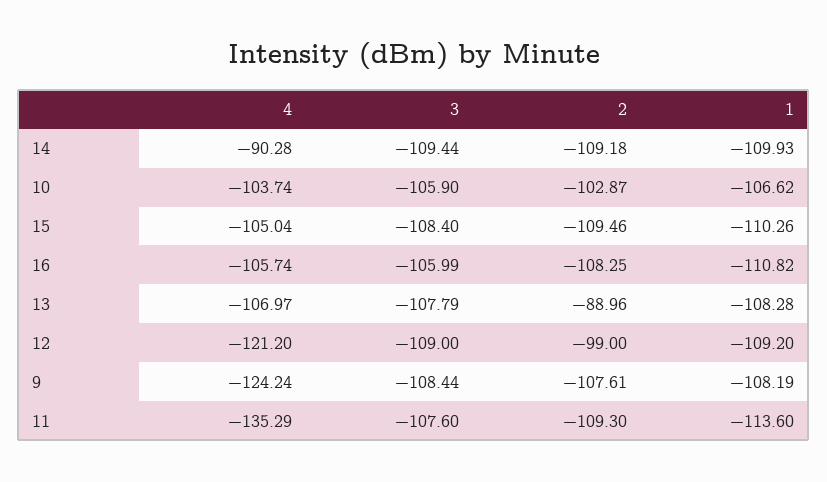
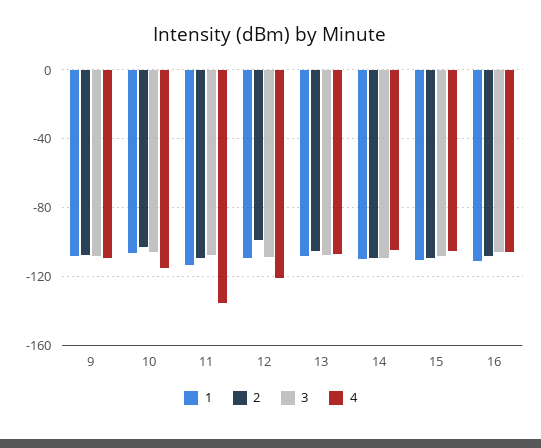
  {
    "4": {
-     "14": -90.28,
+     "14": -105,
-     "10": -103.74,
+     "10": -115,
      "15": -105.04,
      "16": -105.74,
      "13": -106.97,
      "12": -121.2,
-     "9": -124.24,
+     "9": -110,
      "11": -135.29
    },
    "3": {
      "14": -109.44,
      "10": -105.9,
      "15": -108.4,
      "16": -105.99,
      "13": -107.79,
      "12": -109,
      "9": -108.44,
      "11": -107.6
    },
    "2": {
      "14": -109.18,
      "10": -102.87,
      "15": -109.46,
      "16": -108.25,
-     "13": -88.96,
+     "13": -105,
      "12": -99,
      "9": -107.61,
      "11": -109.3
    },
    "1": {
      "14": -109.93,
      "10": -106.62,
      "15": -110.26,
      "16": -110.82,
      "13": -108.28,
      "12": -109.2,
      "9": -108.19,
      "11": -113.6
    }
  }

